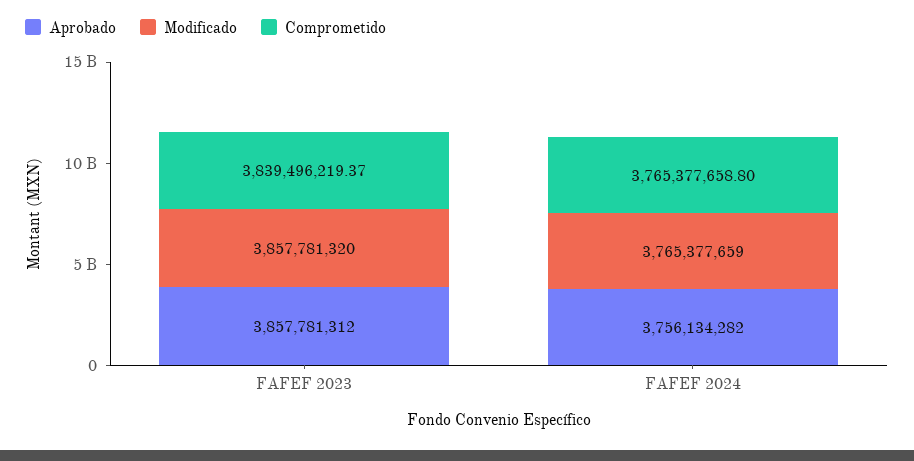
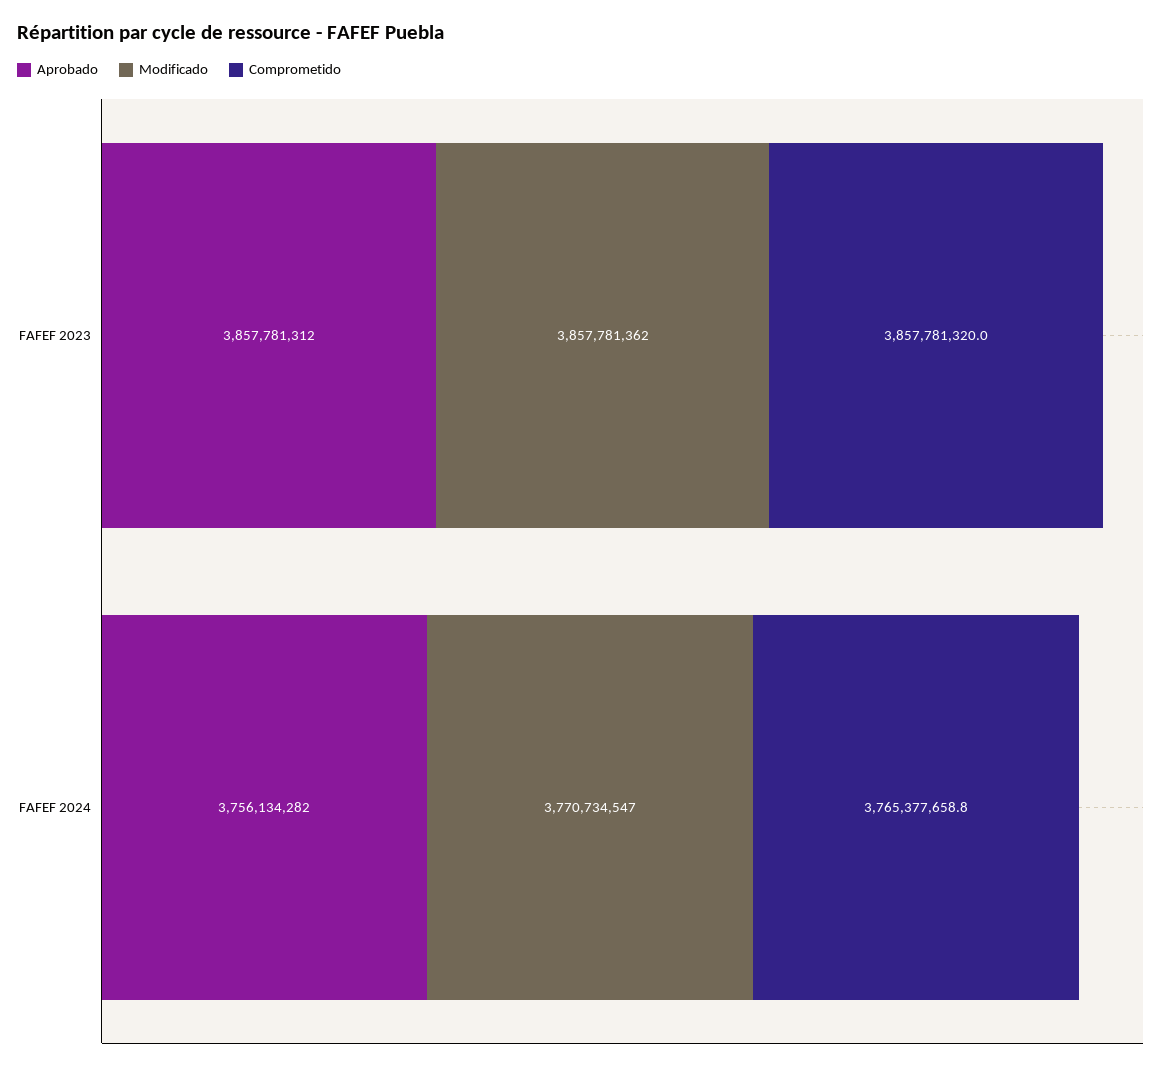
  {
    "Aprobado": {
      "FAFEF 2023": 3857781312,
      "FAFEF 2024": 3756134282
    },
    "Modificado": {
-     "FAFEF 2023": 3857781320,
+     "FAFEF 2023": 3857781362,
-     "FAFEF 2024": 3765377659
+     "FAFEF 2024": 3770734547
    },
    "Comprometido": {
-     "FAFEF 2023": 3839496219.37,
+     "FAFEF 2023": 3857781320,
      "FAFEF 2024": 3765377658.8
    }
  }

